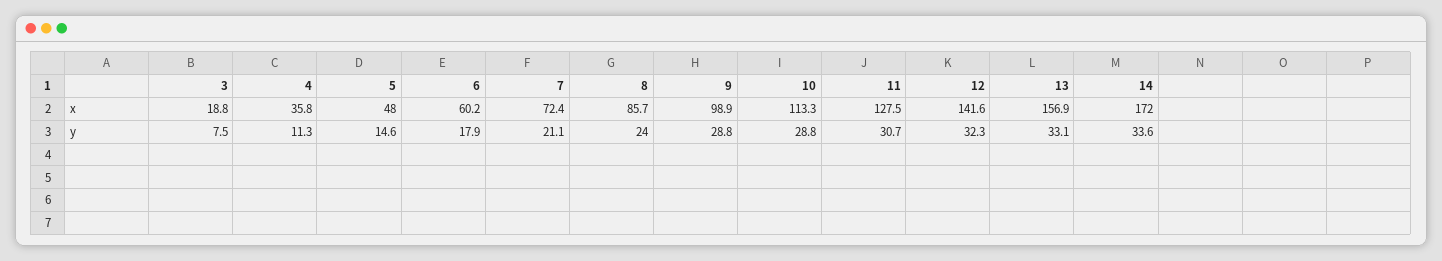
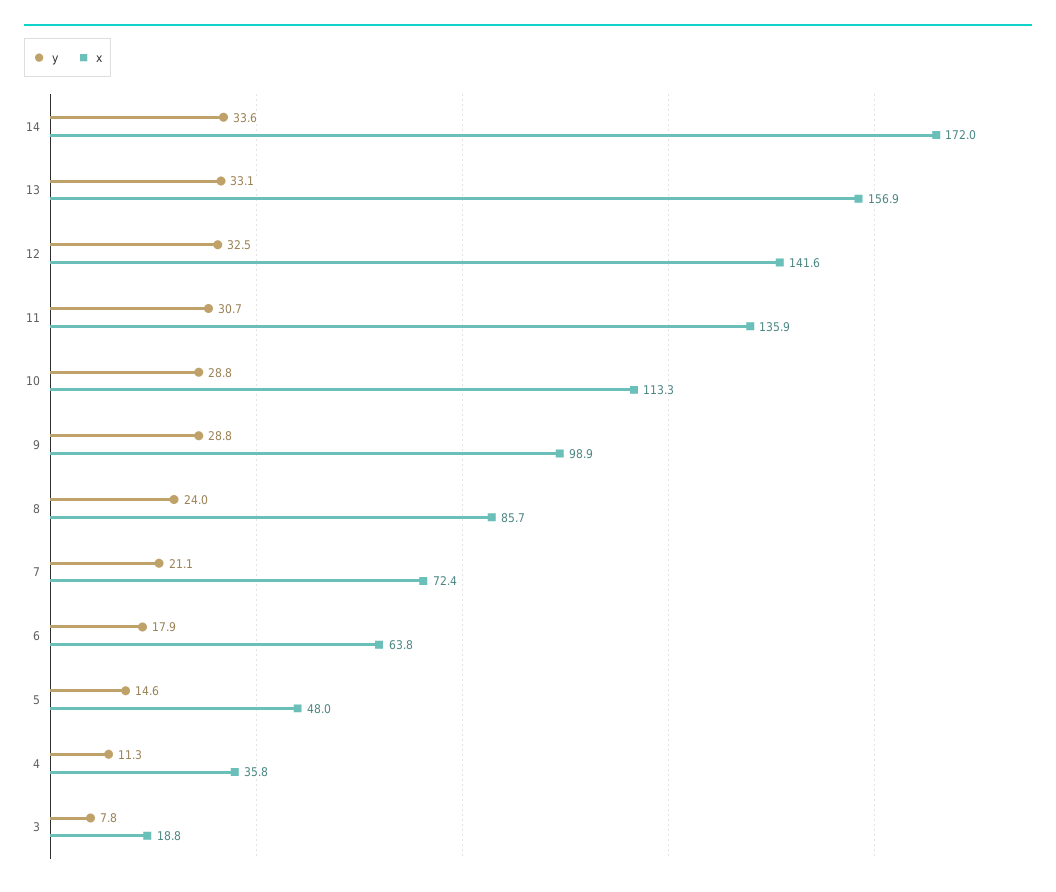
  {
    "x": {
      "3": 18.8,
      "4": 35.8,
      "5": 48,
-     "6": 60.2,
+     "6": 63.8,
      "7": 72.4,
      "8": 85.7,
      "9": 98.9,
      "10": 113.3,
-     "11": 127.5,
+     "11": 135.9,
      "12": 141.6,
      "13": 156.9,
      "14": 172
    },
    "y": {
-     "3": 7.5,
+     "3": 7.8,
      "4": 11.3,
      "5": 14.6,
      "6": 17.9,
      "7": 21.1,
      "8": 24,
      "9": 28.8,
      "10": 28.8,
      "11": 30.7,
-     "12": 32.3,
+     "12": 32.5,
      "13": 33.1,
      "14": 33.6
    }
  }

